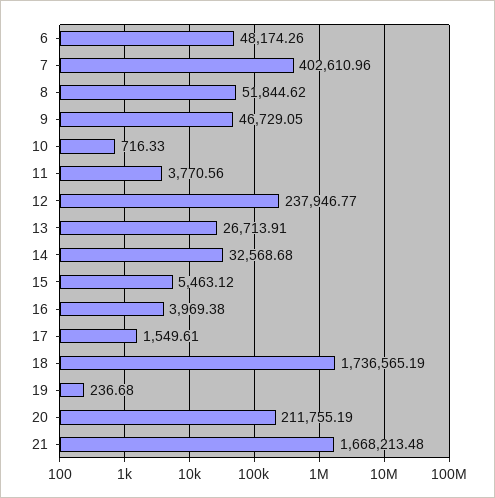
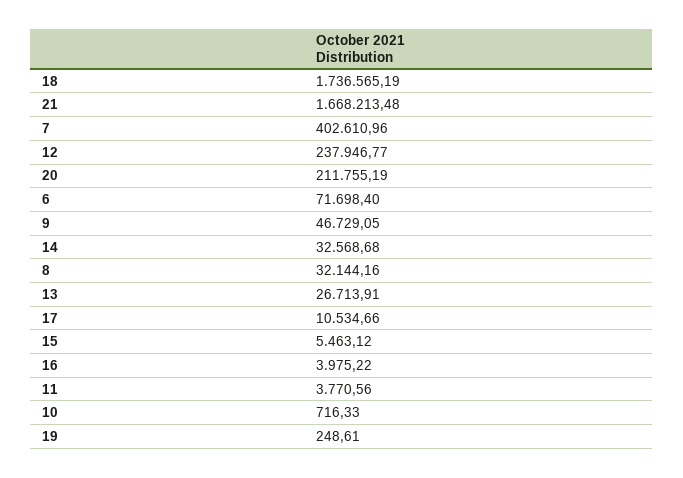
  {
-   "6": 48174.26,
+   "6": 71698.4,
    "7": 402610.96,
-   "8": 51844.62,
+   "8": 32144.16,
    "9": 46729.05,
    "10": 716.33,
    "11": 3770.56,
    "12": 237946.77,
    "13": 26713.91,
    "14": 32568.68,
    "15": 5463.12,
-   "16": 3969.38,
+   "16": 3975.22,
-   "17": 1549.61,
+   "17": 10534.66,
    "18": 1736565.19,
-   "19": 236.68,
+   "19": 248.61,
    "20": 211755.19,
    "21": 1668213.48
  }

